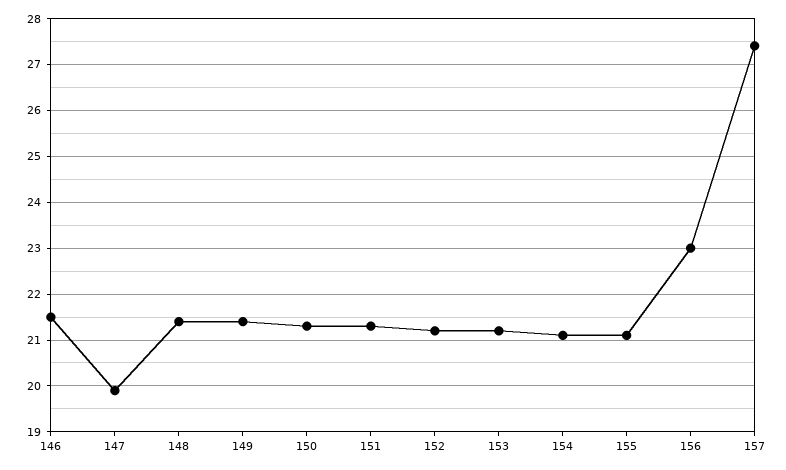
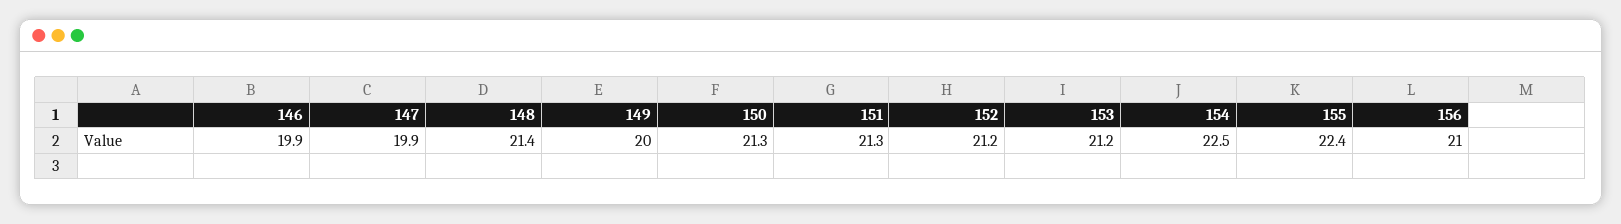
  {
-   "146": 21.5,
+   "146": 19.9,
    "147": 19.9,
    "148": 21.4,
-   "149": 21.5,
+   "149": 20,
    "150": 21.3,
    "151": 21.3,
    "152": 21.2,
    "153": 21.2,
-   "154": 21,
+   "154": 22.5,
-   "155": 21,
+   "155": 22.4,
-   "156": 23,
+   "156": 21
-   "157": 27.5
  }

